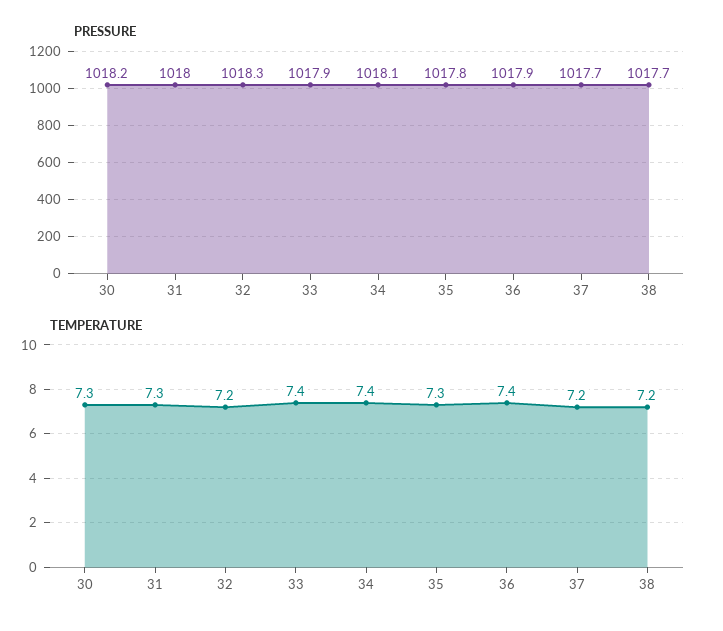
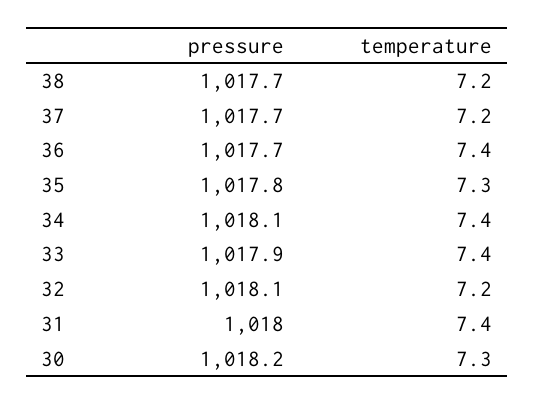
  {
    "PRESSURE": {
      "30": 1018.2,
      "31": 1018,
-     "32": 1018.3,
+     "32": 1018.1,
      "33": 1017.9,
      "34": 1018.1,
      "35": 1017.8,
-     "36": 1017.9,
+     "36": 1017.7,
      "37": 1017.7,
      "38": 1017.7
    },
    "TEMPERATURE": {
      "30": 7.3,
-     "31": 7.3,
+     "31": 7.4,
      "32": 7.2,
      "33": 7.4,
      "34": 7.4,
      "35": 7.3,
      "36": 7.4,
      "37": 7.2,
      "38": 7.2
    }
  }

